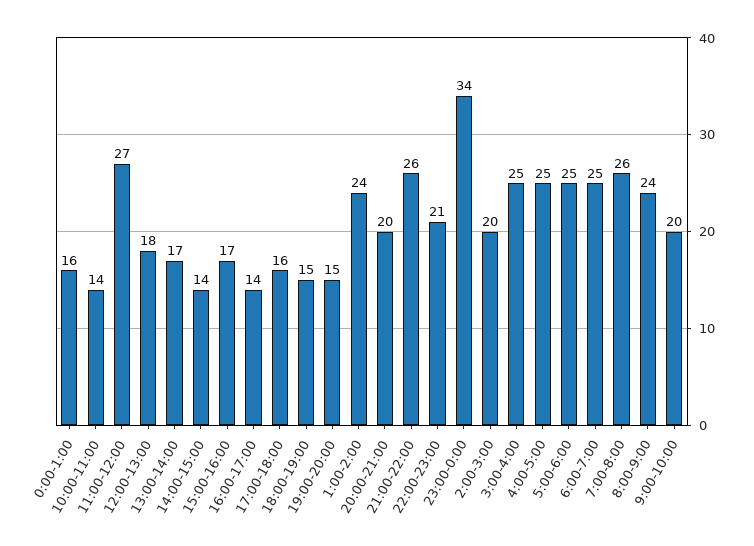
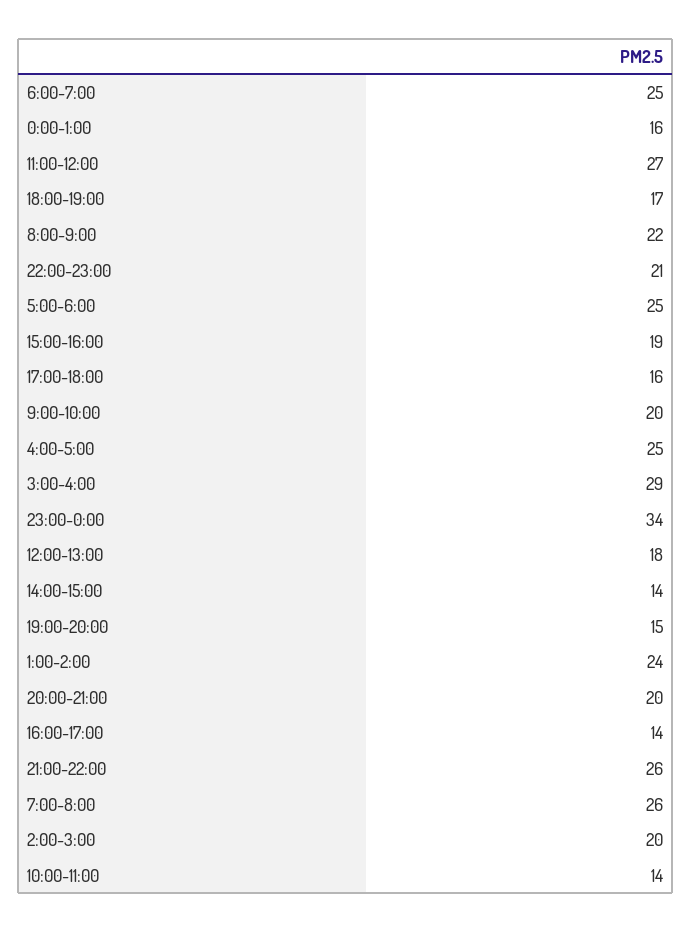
  {
    "0:00-1:00": 16,
    "10:00-11:00": 14,
    "11:00-12:00": 27,
    "12:00-13:00": 18,
-   "13:00-14:00": 17,
    "14:00-15:00": 14,
-   "15:00-16:00": 17,
+   "15:00-16:00": 19,
    "16:00-17:00": 14,
    "17:00-18:00": 16,
-   "18:00-19:00": 15,
+   "18:00-19:00": 17,
    "19:00-20:00": 15,
    "1:00-2:00": 24,
    "20:00-21:00": 20,
    "21:00-22:00": 26,
    "22:00-23:00": 21,
    "23:00-0:00": 34,
    "2:00-3:00": 20,
-   "3:00-4:00": 25,
+   "3:00-4:00": 29,
    "4:00-5:00": 25,
    "5:00-6:00": 25,
    "6:00-7:00": 25,
    "7:00-8:00": 26,
-   "8:00-9:00": 24,
+   "8:00-9:00": 22,
    "9:00-10:00": 20
  }

